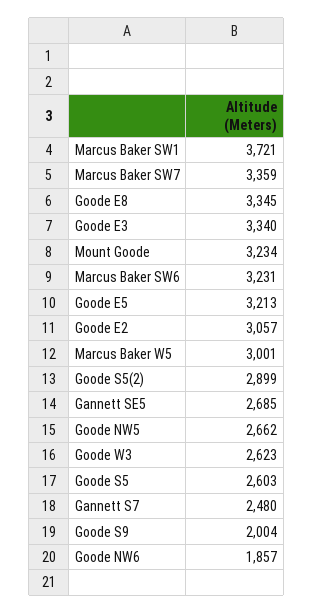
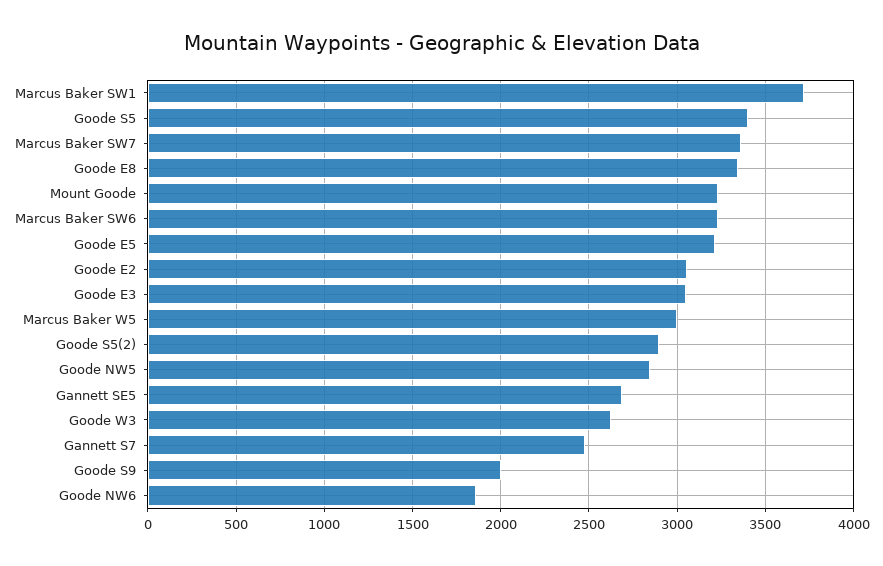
  {
    "Marcus Baker SW1": 3721,
    "Marcus Baker SW7": 3359,
    "Goode E8": 3345,
-   "Goode E3": 3340,
+   "Goode E3": 3050,
    "Mount Goode": 3234,
    "Marcus Baker SW6": 3231,
    "Goode E5": 3213,
    "Goode E2": 3057,
    "Marcus Baker W5": 3001,
    "Goode S5(2)": 2899,
    "Gannett SE5": 2685,
-   "Goode NW5": 2662,
+   "Goode NW5": 2850,
    "Goode W3": 2623,
-   "Goode S5": 2603,
+   "Goode S5": 3400,
    "Gannett S7": 2480,
    "Goode S9": 2004,
    "Goode NW6": 1857
  }

